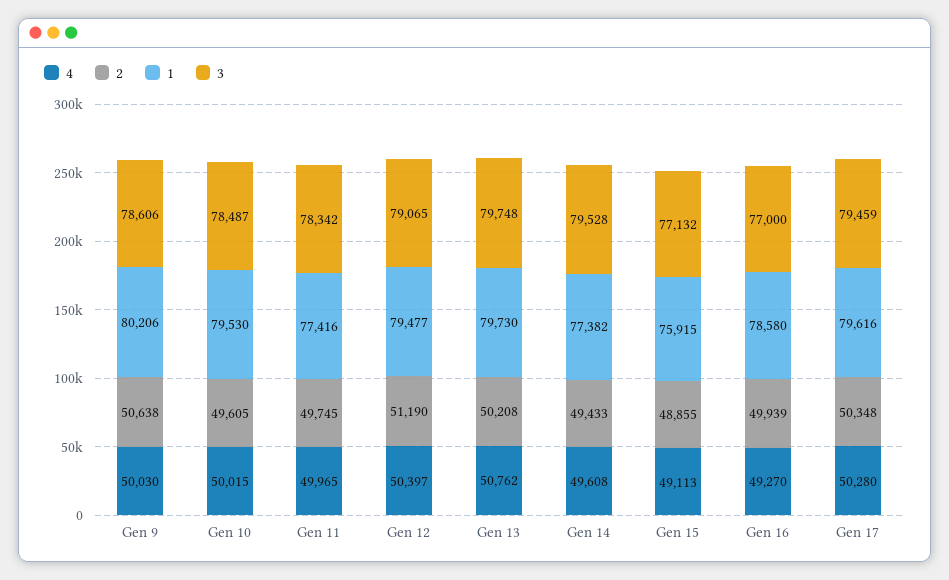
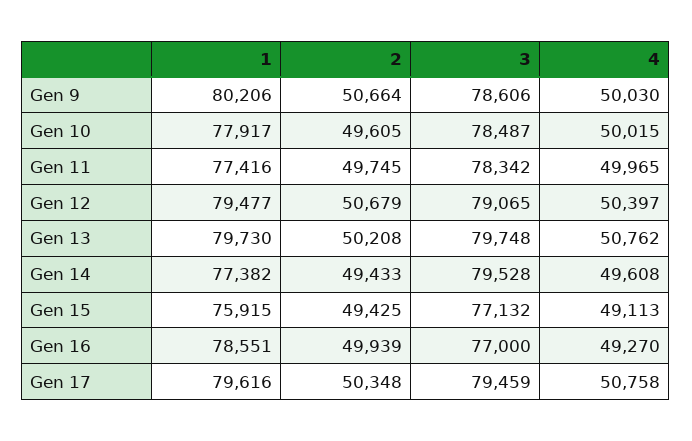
  {
    "4": {
      "Gen 9": 50030,
      "Gen 10": 50015,
      "Gen 11": 49965,
      "Gen 12": 50397,
      "Gen 13": 50762,
      "Gen 14": 49608,
      "Gen 15": 49113,
      "Gen 16": 49270,
-     "Gen 17": 50280
+     "Gen 17": 50758
    },
    "2": {
-     "Gen 9": 50638,
+     "Gen 9": 50664,
      "Gen 10": 49605,
      "Gen 11": 49745,
-     "Gen 12": 51190,
+     "Gen 12": 50679,
      "Gen 13": 50208,
      "Gen 14": 49433,
-     "Gen 15": 48855,
+     "Gen 15": 49425,
      "Gen 16": 49939,
      "Gen 17": 50348
    },
    "1": {
      "Gen 9": 80206,
-     "Gen 10": 79530,
+     "Gen 10": 77917,
      "Gen 11": 77416,
      "Gen 12": 79477,
      "Gen 13": 79730,
      "Gen 14": 77382,
      "Gen 15": 75915,
-     "Gen 16": 78580,
+     "Gen 16": 78551,
      "Gen 17": 79616
    },
    "3": {
      "Gen 9": 78606,
      "Gen 10": 78487,
      "Gen 11": 78342,
      "Gen 12": 79065,
      "Gen 13": 79748,
      "Gen 14": 79528,
      "Gen 15": 77132,
      "Gen 16": 77000,
      "Gen 17": 79459
    }
  }

